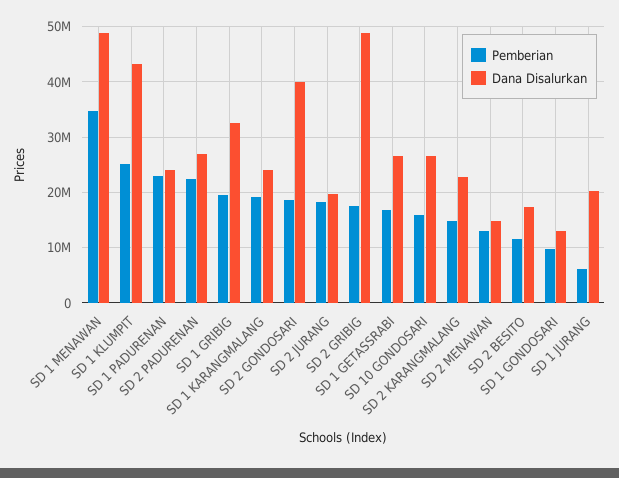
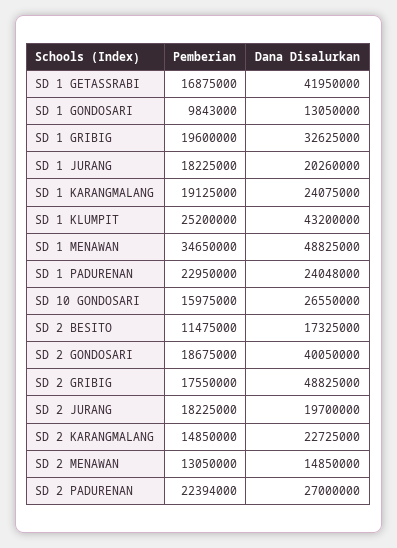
  {
    "Pemberian": {
      "SD 1 MENAWAN": 34650000,
      "SD 1 KLUMPIT": 25200000,
      "SD 1 PADURENAN": 22950000,
      "SD 2 PADURENAN": 22394000,
      "SD 1 GRIBIG": 19600000,
      "SD 1 KARANGMALANG": 19125000,
      "SD 2 GONDOSARI": 18675000,
      "SD 2 JURANG": 18225000,
      "SD 2 GRIBIG": 17550000,
      "SD 1 GETASSRABI": 16875000,
      "SD 10 GONDOSARI": 15975000,
      "SD 2 KARANGMALANG": 14850000,
      "SD 2 MENAWAN": 13050000,
      "SD 2 BESITO": 11475000,
      "SD 1 GONDOSARI": 9843000,
-     "SD 1 JURANG": 6000000
+     "SD 1 JURANG": 18225000
    },
    "Dana Disalurkan": {
      "SD 1 MENAWAN": 48825000,
      "SD 1 KLUMPIT": 43200000,
      "SD 1 PADURENAN": 24048000,
      "SD 2 PADURENAN": 27000000,
      "SD 1 GRIBIG": 32625000,
      "SD 1 KARANGMALANG": 24075000,
      "SD 2 GONDOSARI": 40050000,
      "SD 2 JURANG": 19700000,
      "SD 2 GRIBIG": 48825000,
-     "SD 1 GETASSRABI": 26000000,
+     "SD 1 GETASSRABI": 41950000,
      "SD 10 GONDOSARI": 26550000,
      "SD 2 KARANGMALANG": 22725000,
      "SD 2 MENAWAN": 14850000,
      "SD 2 BESITO": 17325000,
      "SD 1 GONDOSARI": 13050000,
      "SD 1 JURANG": 20260000
    }
  }

